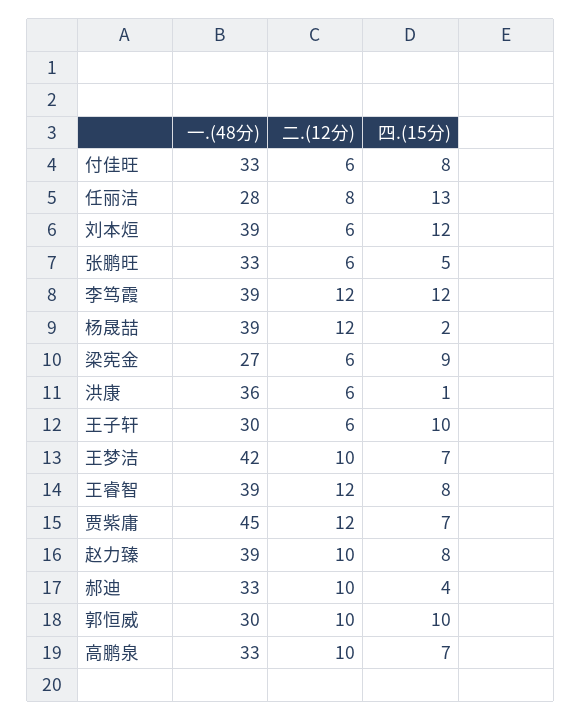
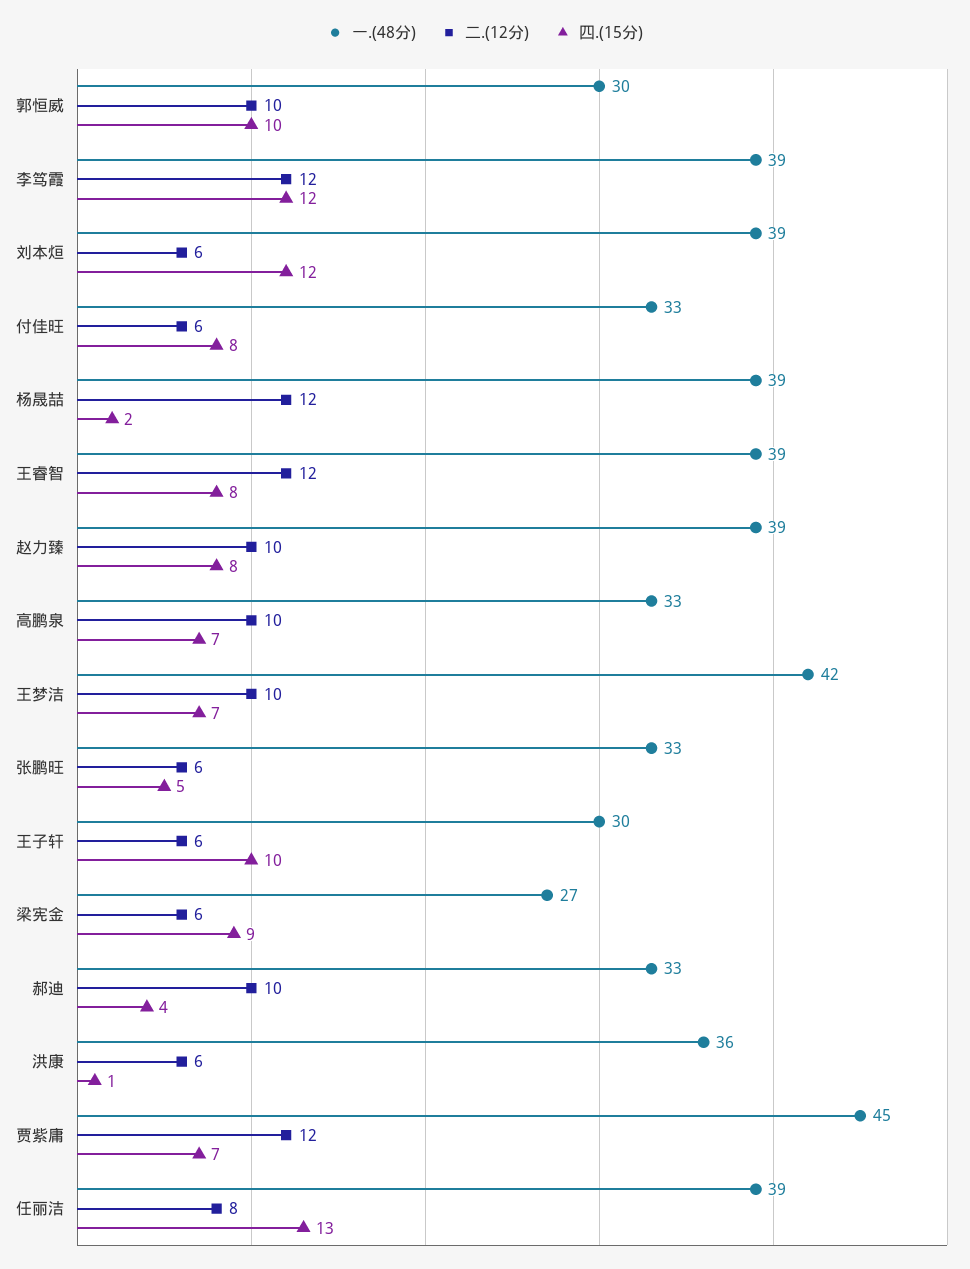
  {
    "一.(48分)": {
      "付佳旺": 33,
-     "任丽洁": 28,
+     "任丽洁": 39,
      "刘本烜": 39,
      "张鹏旺": 33,
      "李笃霞": 39,
      "杨晟喆": 39,
      "梁宪金": 27,
      "洪康": 36,
      "王子轩": 30,
      "王梦洁": 42,
      "王睿智": 39,
      "贾紫庸": 45,
      "赵力臻": 39,
      "郝迪": 33,
      "郭恒威": 30,
      "高鹏泉": 33
    },
    "二.(12分)": {
      "付佳旺": 6,
      "任丽洁": 8,
      "刘本烜": 6,
      "张鹏旺": 6,
      "李笃霞": 12,
      "杨晟喆": 12,
      "梁宪金": 6,
      "洪康": 6,
      "王子轩": 6,
      "王梦洁": 10,
      "王睿智": 12,
      "贾紫庸": 12,
      "赵力臻": 10,
      "郝迪": 10,
      "郭恒威": 10,
      "高鹏泉": 10
    },
    "四.(15分)": {
      "付佳旺": 8,
      "任丽洁": 13,
      "刘本烜": 12,
      "张鹏旺": 5,
      "李笃霞": 12,
      "杨晟喆": 2,
      "梁宪金": 9,
      "洪康": 1,
      "王子轩": 10,
      "王梦洁": 7,
      "王睿智": 8,
      "贾紫庸": 7,
      "赵力臻": 8,
      "郝迪": 4,
      "郭恒威": 10,
      "高鹏泉": 7
    }
  }

